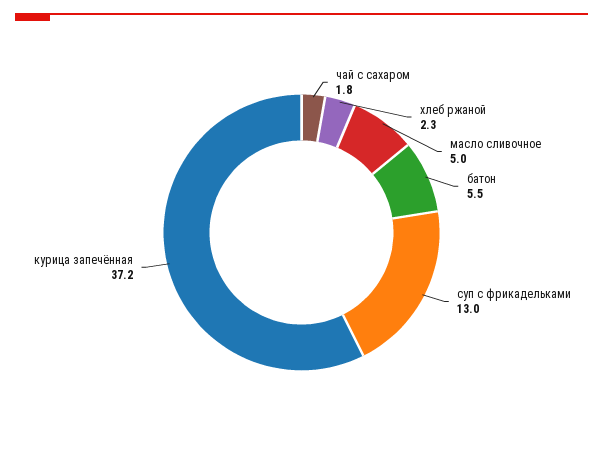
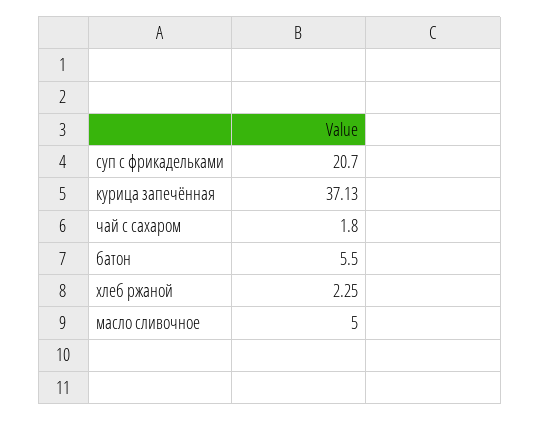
  {
    "чай с сахаром": 1.8,
-   "хлеб ржаной": 2.3,
+   "хлеб ржаной": 2.25,
    "масло сливочное": 5,
    "батон": 5.5,
-   "суп с фрикадельками": 13,
+   "суп с фрикадельками": 20.7,
-   "курица запечённая": 37.2
+   "курица запечённая": 37.13
  }

